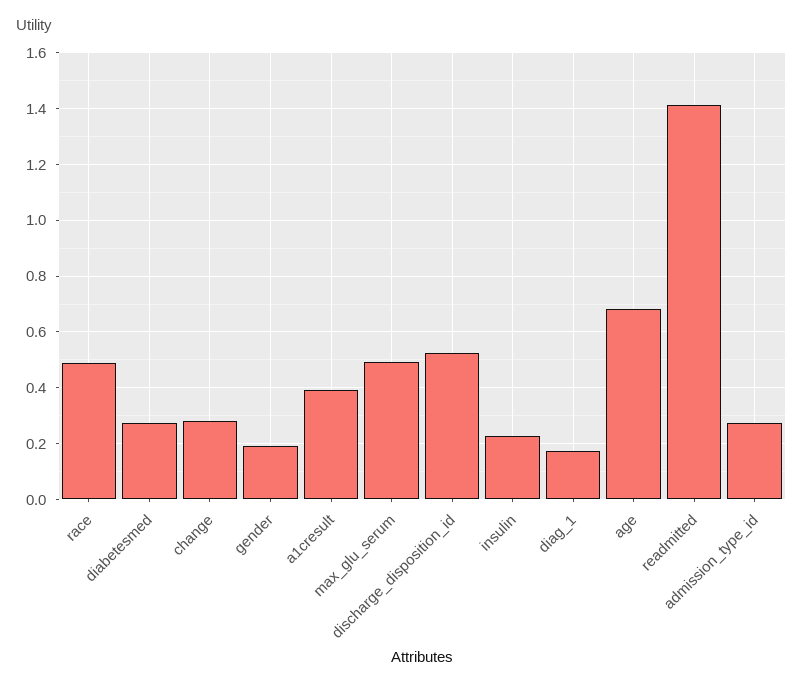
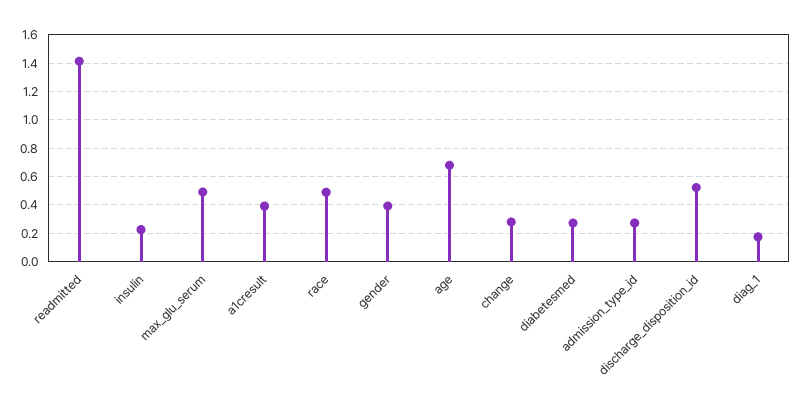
  {
    "race": 0.5,
    "diabetesmed": 0.275,
    "change": 0.275,
-   "gender": 0.2,
+   "gender": 0.4,
    "a1cresult": 0.4,
    "max_glu_serum": 0.5,
    "discharge_disposition_id": 0.525,
    "insulin": 0.225,
    "diag_1": 0.175,
    "age": 0.675,
    "readmitted": 1.425,
    "admission_type_id": 0.275
  }

